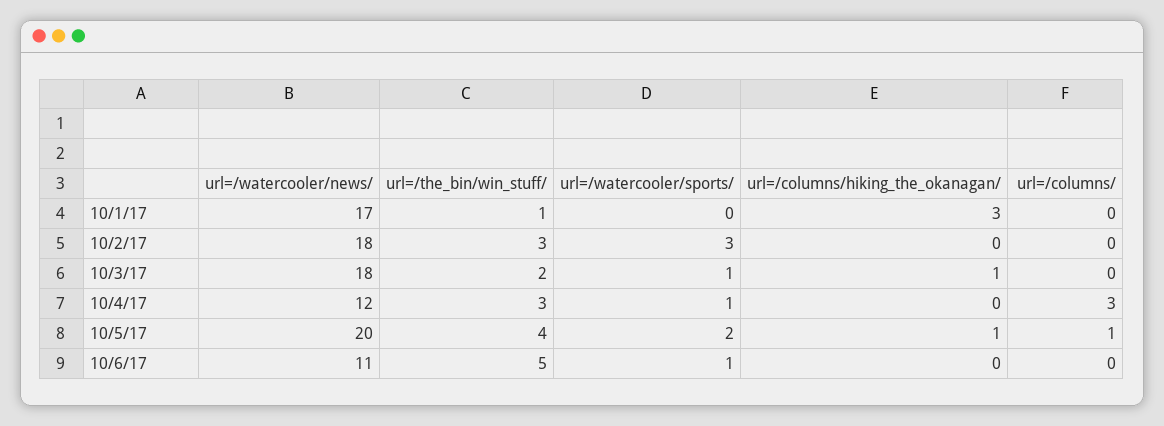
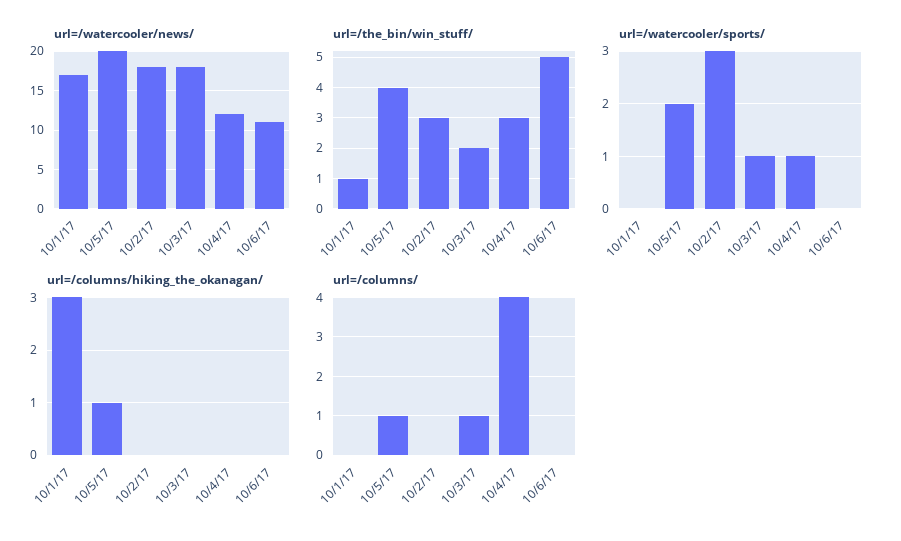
  {
    "url=/watercooler/news/": {
      "10/1/17": 17,
      "10/2/17": 18,
      "10/3/17": 18,
      "10/4/17": 12,
      "10/5/17": 20,
      "10/6/17": 11
    },
    "url=/the_bin/win_stuff/": {
      "10/1/17": 1,
      "10/2/17": 3,
      "10/3/17": 2,
      "10/4/17": 3,
      "10/5/17": 4,
      "10/6/17": 5
    },
    "url=/watercooler/sports/": {
      "10/1/17": 0,
      "10/2/17": 3,
      "10/3/17": 1,
      "10/4/17": 1,
      "10/5/17": 2,
-     "10/6/17": 1
+     "10/6/17": 0
    },
    "url=/columns/hiking_the_okanagan/": {
      "10/1/17": 3,
      "10/2/17": 0,
-     "10/3/17": 1,
+     "10/3/17": 0,
      "10/4/17": 0,
      "10/5/17": 1,
      "10/6/17": 0
    },
    "url=/columns/": {
      "10/1/17": 0,
      "10/2/17": 0,
-     "10/3/17": 0,
+     "10/3/17": 1,
-     "10/4/17": 3,
+     "10/4/17": 4,
      "10/5/17": 1,
      "10/6/17": 0
    }
  }

